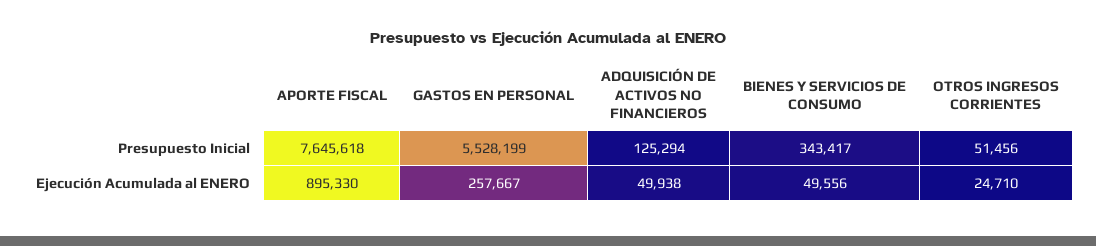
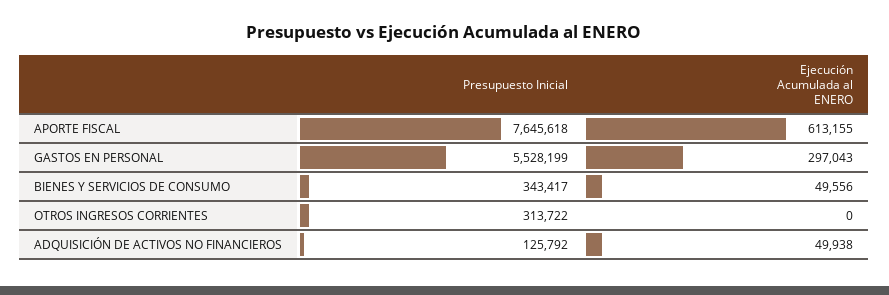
  {
    "APORTE FISCAL": {
      "Presupuesto Inicial": 7645618,
-     "Ejecución Acumulada al ENERO": 895330
+     "Ejecución Acumulada al ENERO": 613155
    },
    "GASTOS EN PERSONAL": {
      "Presupuesto Inicial": 5528199,
-     "Ejecución Acumulada al ENERO": 257667
+     "Ejecución Acumulada al ENERO": 297043
    },
    "ADQUISICIÓN DE ACTIVOS NO FINANCIEROS": {
-     "Presupuesto Inicial": 125294,
+     "Presupuesto Inicial": 125792,
      "Ejecución Acumulada al ENERO": 49938
    },
    "BIENES Y SERVICIOS DE CONSUMO": {
      "Presupuesto Inicial": 343417,
      "Ejecución Acumulada al ENERO": 49556
    },
    "OTROS INGRESOS CORRIENTES": {
-     "Presupuesto Inicial": 51456,
+     "Presupuesto Inicial": 313722,
-     "Ejecución Acumulada al ENERO": 24710
+     "Ejecución Acumulada al ENERO": 0
    }
  }

